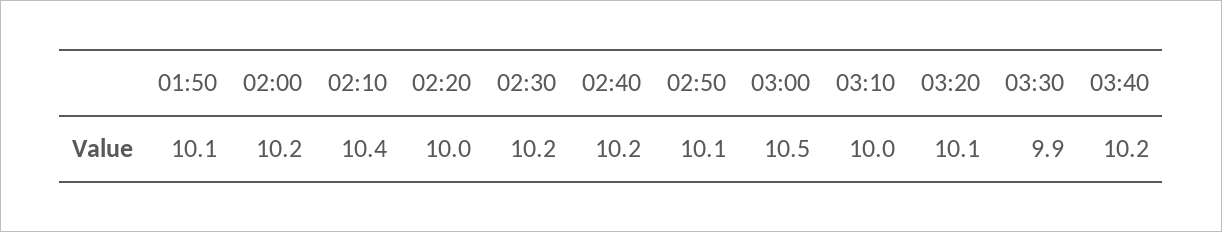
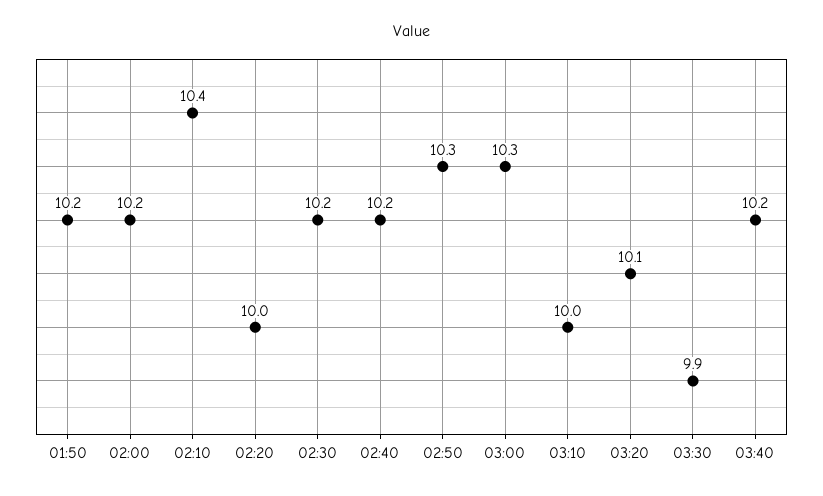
  {
-   "01:50": 10.1,
+   "01:50": 10.2,
    "02:00": 10.2,
    "02:10": 10.4,
    "02:20": 10,
    "02:30": 10.2,
    "02:40": 10.2,
-   "02:50": 10.1,
+   "02:50": 10.3,
-   "03:00": 10.5,
+   "03:00": 10.3,
    "03:10": 10,
    "03:20": 10.1,
    "03:30": 9.9,
    "03:40": 10.2
  }

